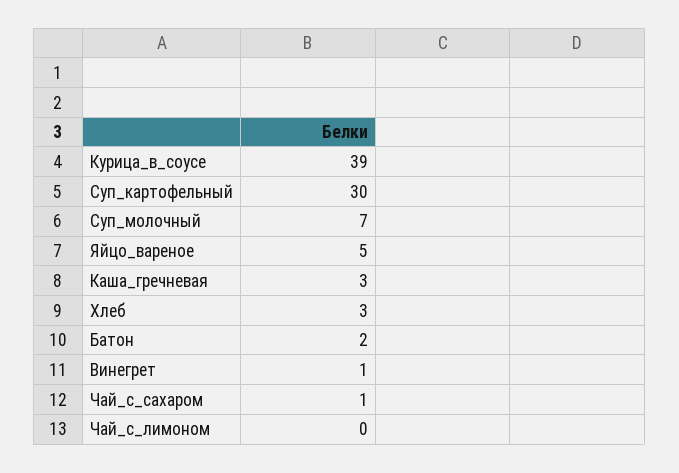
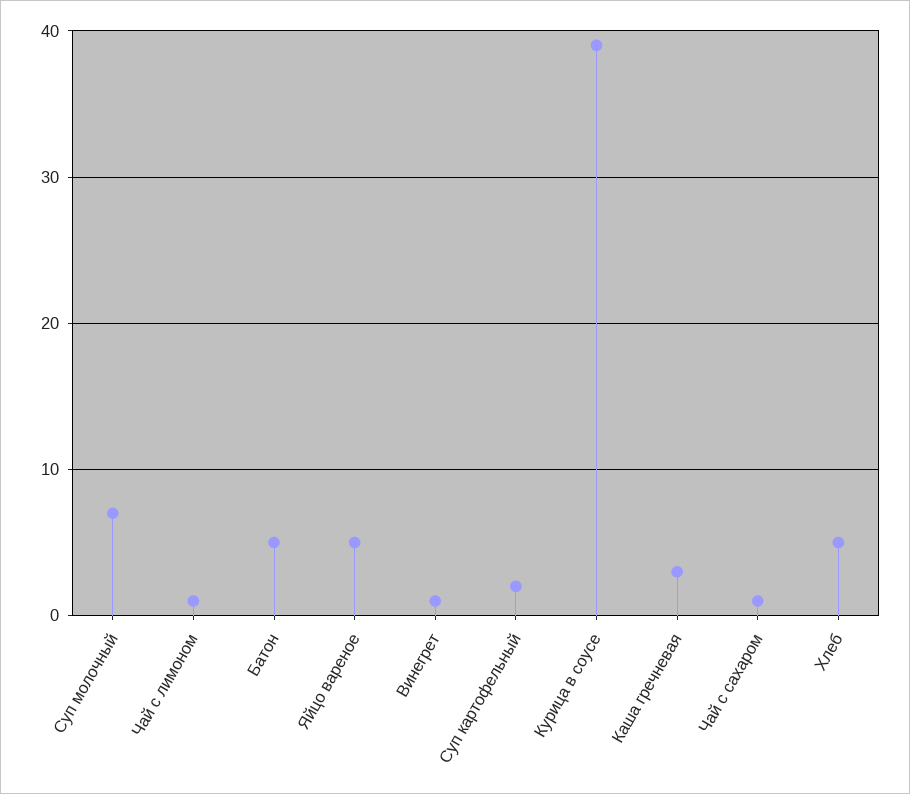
  {
    "Курица_в_соусе": 39,
-   "Суп_картофельный": 30,
+   "Суп_картофельный": 2,
    "Суп_молочный": 7,
    "Яйцо_вареное": 5,
    "Каша_гречневая": 3,
-   "Хлеб": 3,
+   "Хлеб": 5,
-   "Батон": 2,
+   "Батон": 5,
    "Винегрет": 1,
    "Чай_с_сахаром": 1,
-   "Чай_с_лимоном": 0
+   "Чай_с_лимоном": 1
  }

